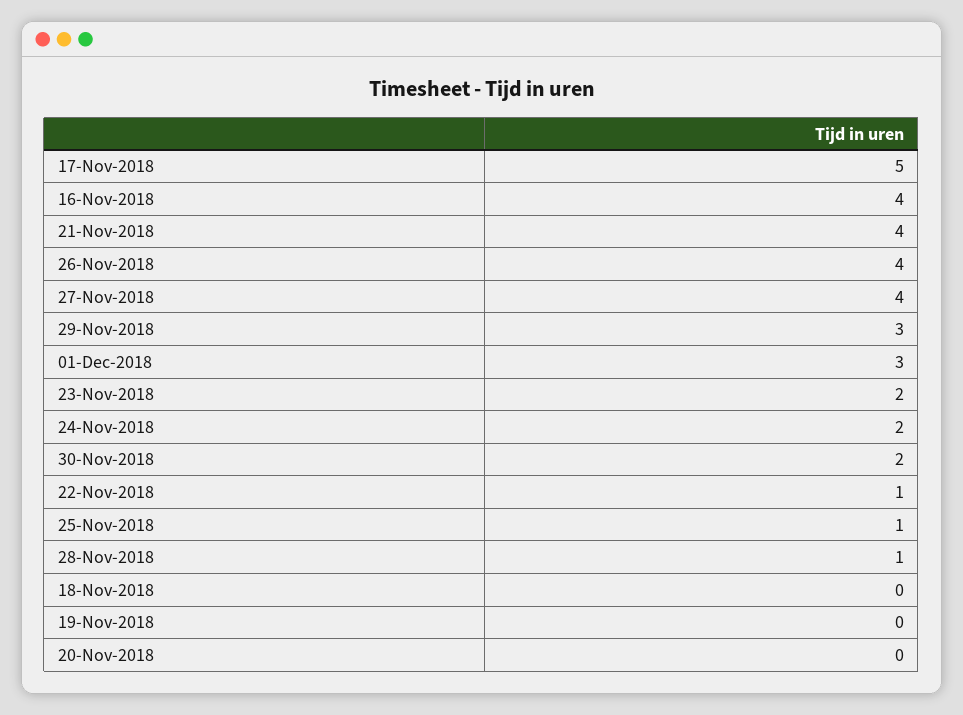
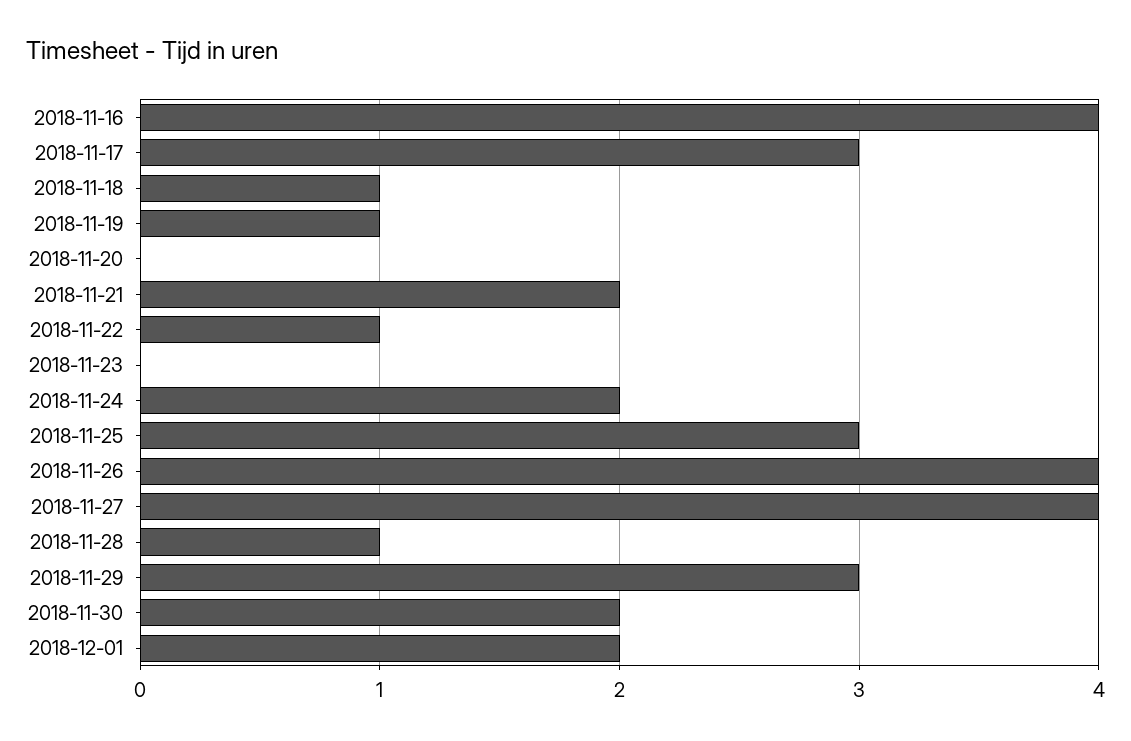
  {
-   "17-Nov-2018": 5,
+   "17-Nov-2018": 3,
    "16-Nov-2018": 4,
-   "21-Nov-2018": 4,
+   "21-Nov-2018": 2,
    "26-Nov-2018": 4,
    "27-Nov-2018": 4,
    "29-Nov-2018": 3,
-   "01-Dec-2018": 3,
+   "01-Dec-2018": 2,
-   "23-Nov-2018": 2,
+   "23-Nov-2018": 0,
    "24-Nov-2018": 2,
    "30-Nov-2018": 2,
    "22-Nov-2018": 1,
-   "25-Nov-2018": 1,
+   "25-Nov-2018": 3,
    "28-Nov-2018": 1,
-   "18-Nov-2018": 0,
+   "18-Nov-2018": 1,
-   "19-Nov-2018": 0,
+   "19-Nov-2018": 1,
    "20-Nov-2018": 0
  }

